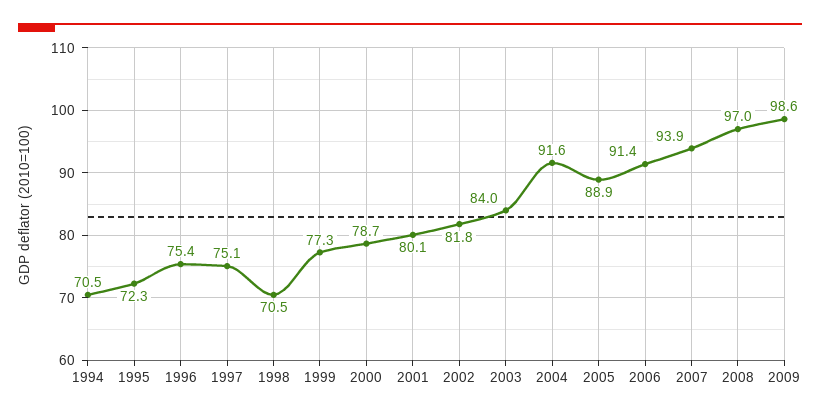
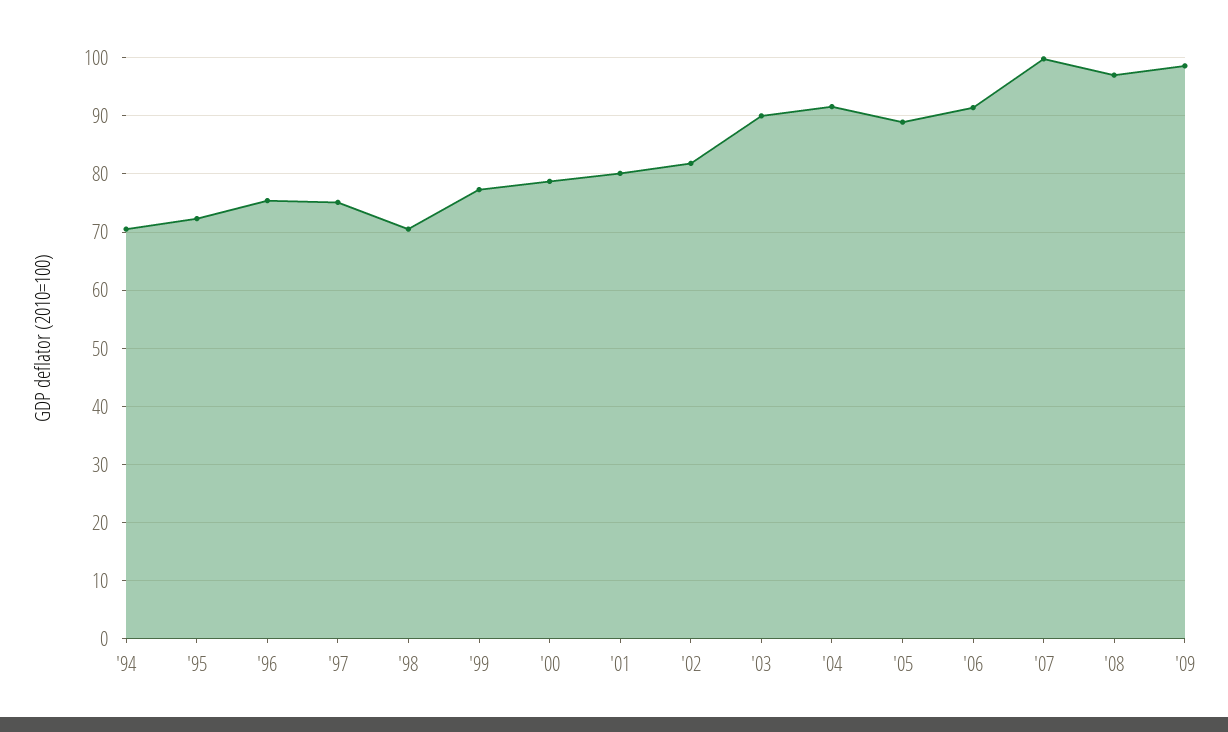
  {
    "1994": 70.5,
    "1995": 72.3,
    "1996": 75.4,
    "1997": 75.1,
    "1998": 70.5,
    "1999": 77.3,
    "2000": 78.7,
    "2001": 80.1,
    "2002": 81.8,
-   "2003": 84,
+   "2003": 90,
    "2004": 91.6,
    "2005": 88.9,
    "2006": 91.4,
-   "2007": 93.9,
+   "2007": 100,
    "2008": 97,
    "2009": 98.6
  }

